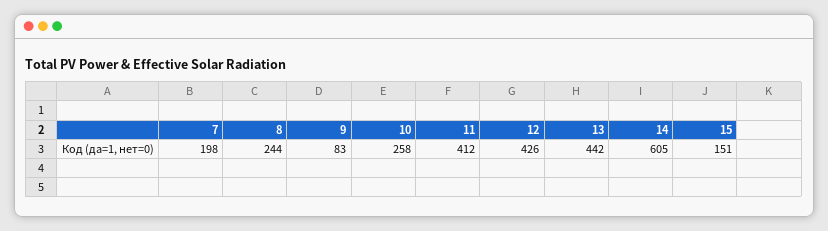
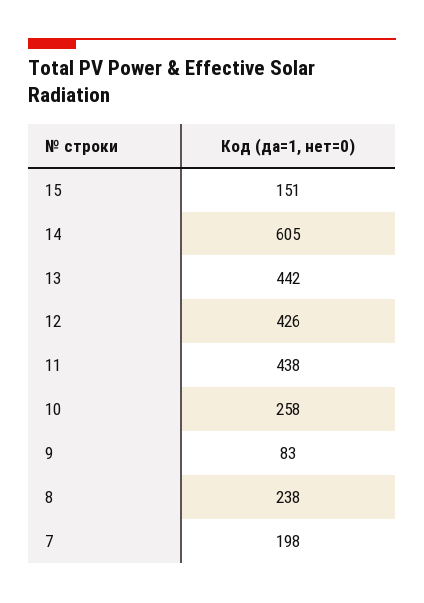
  {
    "7": 198,
-   "8": 244,
+   "8": 238,
    "9": 83,
    "10": 258,
-   "11": 412,
+   "11": 438,
    "12": 426,
    "13": 442,
    "14": 605,
    "15": 151
  }

